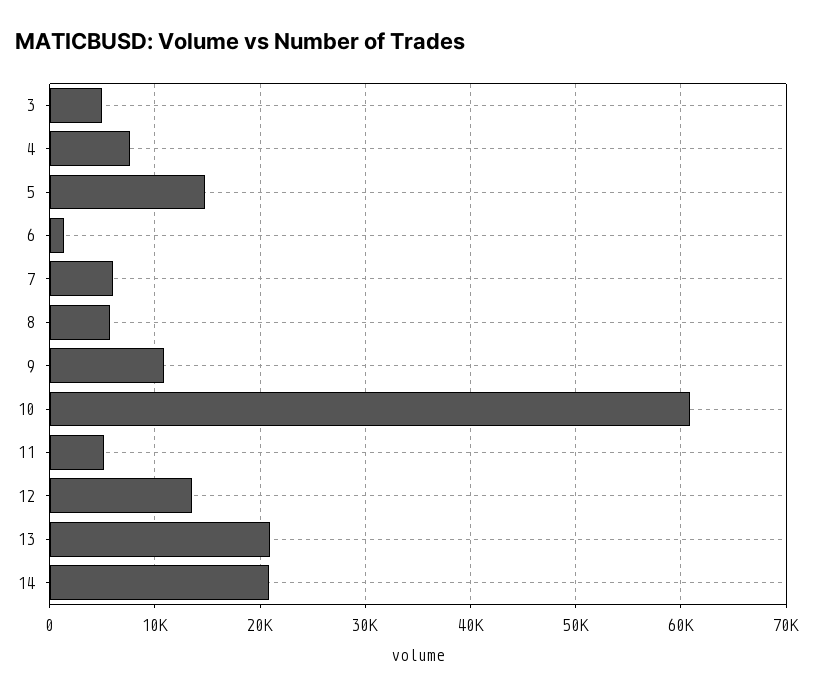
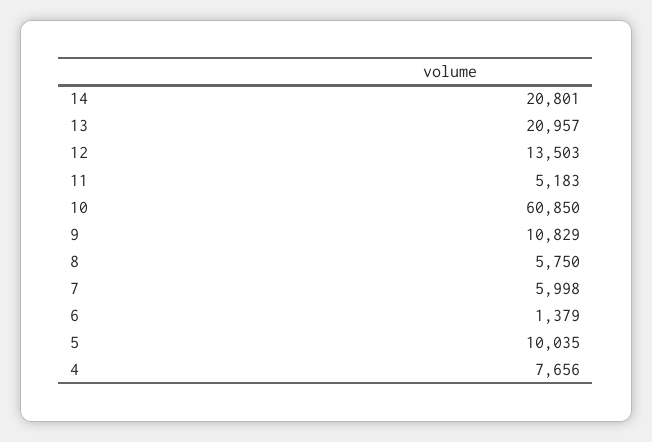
  {
-   "3": 5000,
    "4": 7656,
-   "5": 15000,
+   "5": 10035,
    "6": 1379,
    "7": 5998,
    "8": 5750,
    "9": 10829,
    "10": 60850,
    "11": 5183,
    "12": 13503,
    "13": 20957,
    "14": 20801
  }

